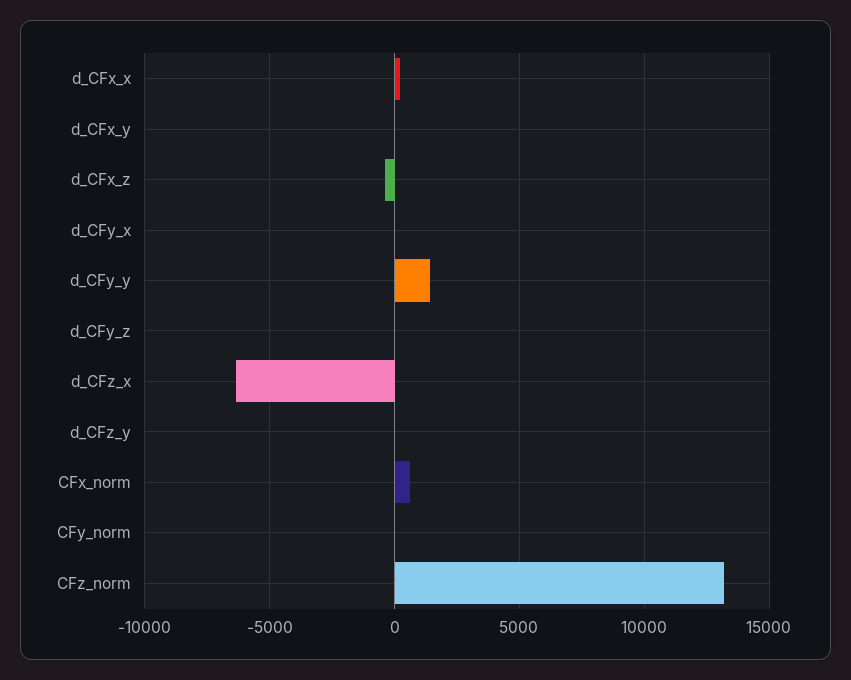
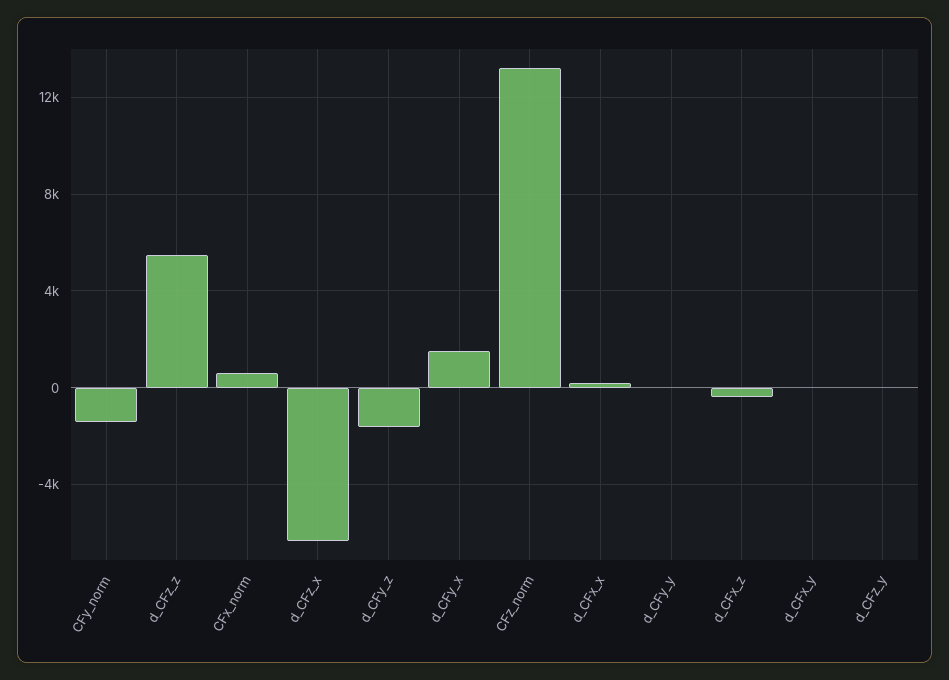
  {
    "d_CFx_x": 0,
    "d_CFx_y": 0,
    "d_CFx_z": -500,
-   "d_CFy_x": 0,
+   "d_CFy_x": 1500,
-   "d_CFy_y": 1500,
+   "d_CFy_y": 0,
-   "d_CFy_z": 0,
+   "d_CFy_z": -1500,
    "d_CFz_x": -6500,
    "d_CFz_y": 0,
    "CFx_norm": 500,
-   "CFy_norm": 0,
+   "CFy_norm": -1500,
-   "CFz_norm": 13000
+   "CFz_norm": 13000,
+   "d_CFz_z": 5500
  }

